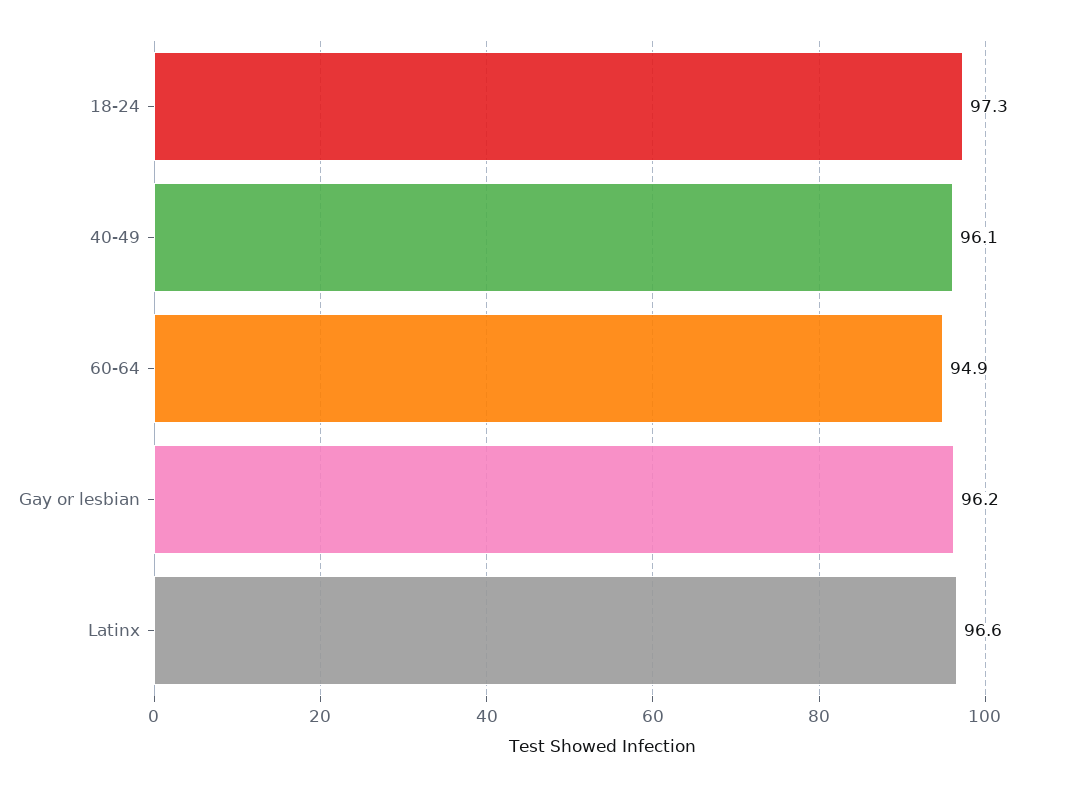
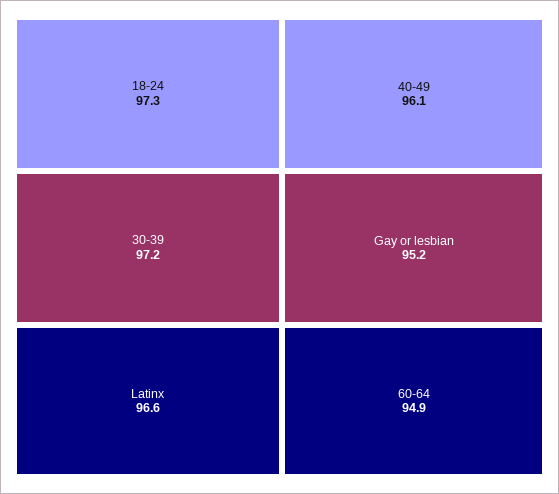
  {
    "18-24": 97.3,
    "40-49": 96.1,
    "60-64": 94.9,
-   "Gay or lesbian": 96.2,
+   "Gay or lesbian": 95.2,
-   "Latinx": 96.6
+   "Latinx": 96.6,
+   "30-39": 97.2
  }

